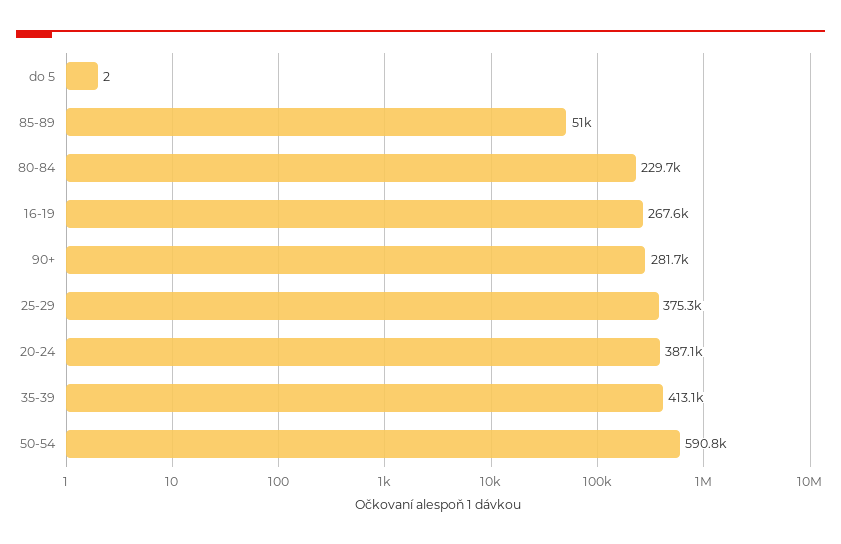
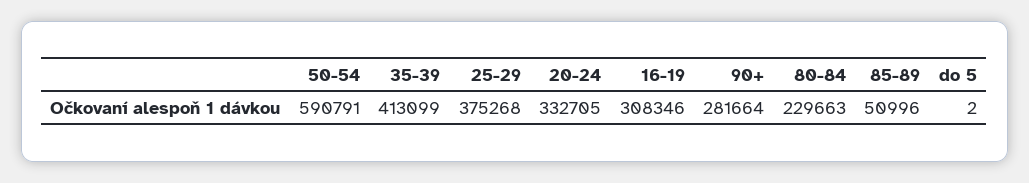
  {
    "do 5": 2,
    "85-89": 50996,
    "80-84": 229663,
-   "16-19": 267600,
+   "16-19": 308346,
    "90+": 281664,
    "25-29": 375268,
-   "20-24": 387100,
+   "20-24": 332705,
    "35-39": 413099,
    "50-54": 590791
  }

